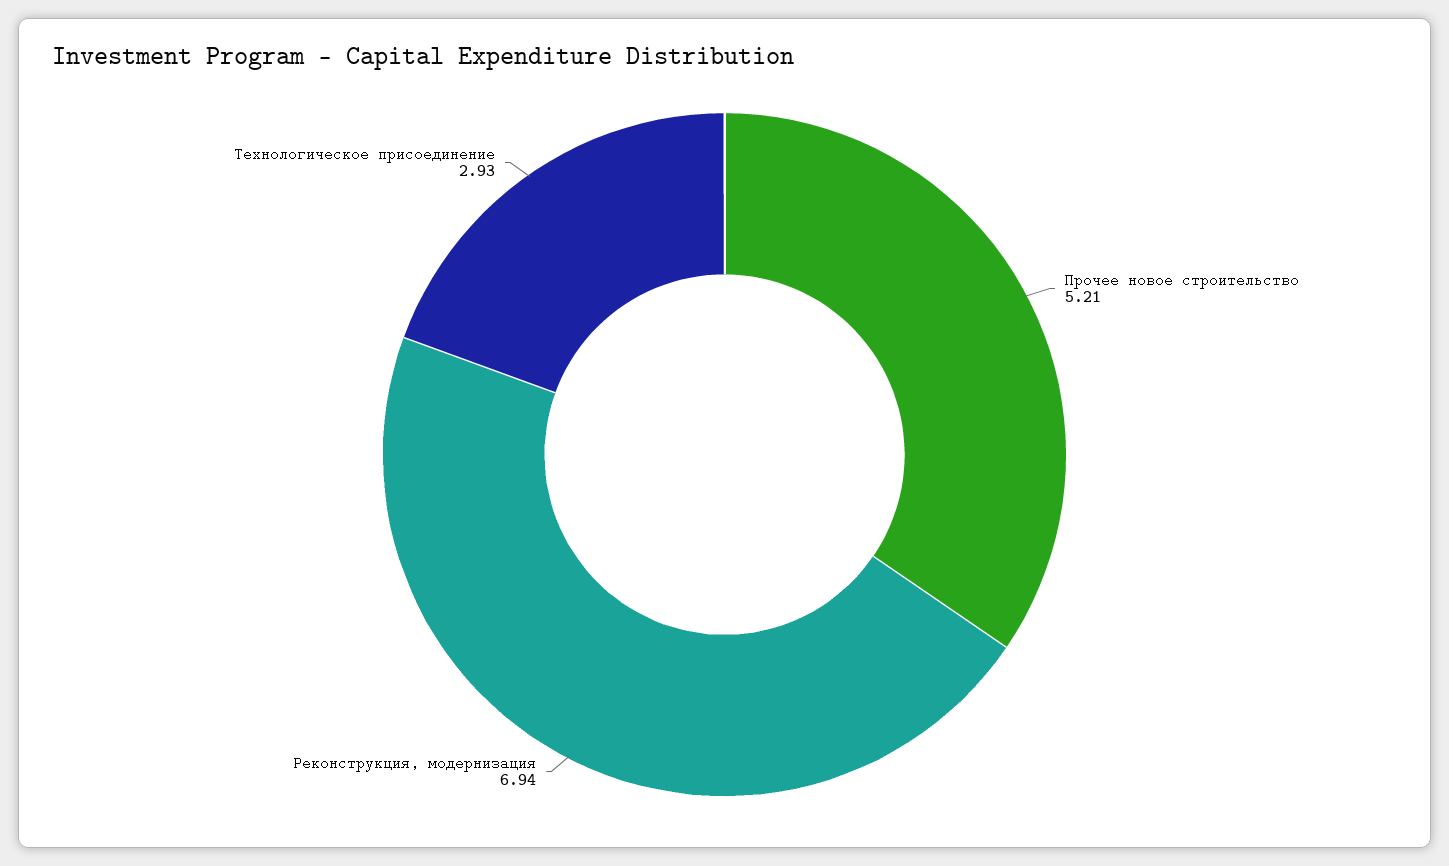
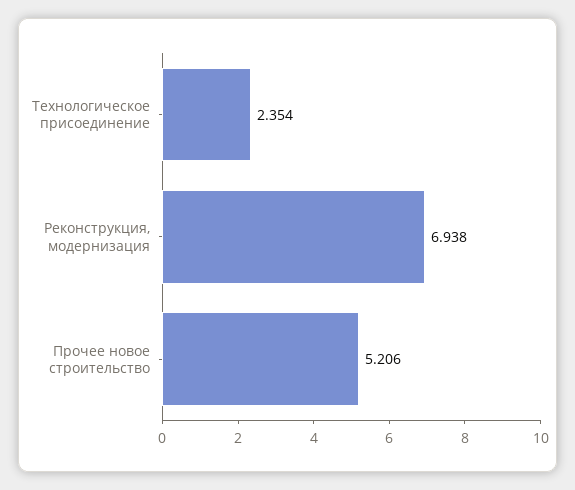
  {
    "Прочее новое строительство": 5.206,
    "Реконструкция, модернизация": 6.938,
-   "Технологическое присоединение": 2.93
+   "Технологическое присоединение": 2.354
  }

